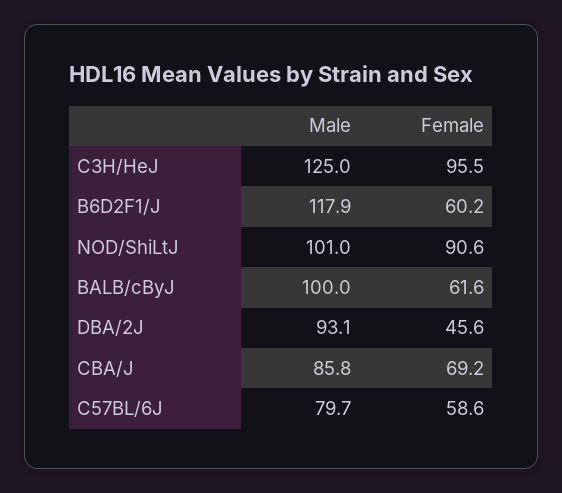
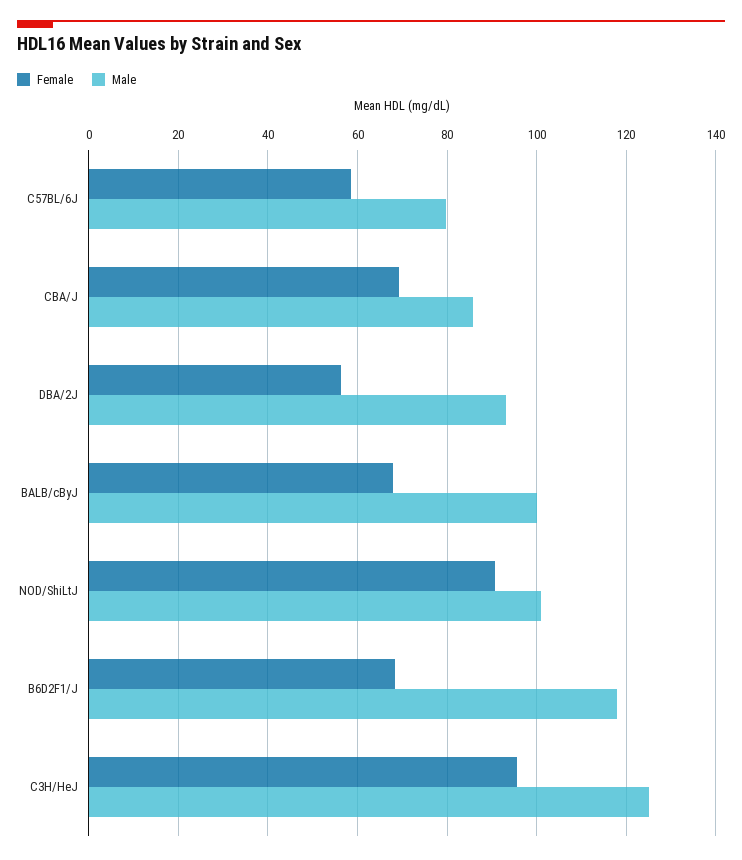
  {
    "Male": {
      "C3H/HeJ": 125,
      "B6D2F1/J": 117.9,
      "NOD/ShiLtJ": 101,
      "BALB/cByJ": 100,
      "DBA/2J": 93.1,
      "CBA/J": 85.8,
      "C57BL/6J": 79.7
    },
    "Female": {
      "C3H/HeJ": 95.5,
-     "B6D2F1/J": 60.2,
+     "B6D2F1/J": 68,
      "NOD/ShiLtJ": 90.6,
-     "BALB/cByJ": 61.6,
+     "BALB/cByJ": 68,
-     "DBA/2J": 45.6,
+     "DBA/2J": 56,
      "CBA/J": 69.2,
      "C57BL/6J": 58.6
    }
  }

